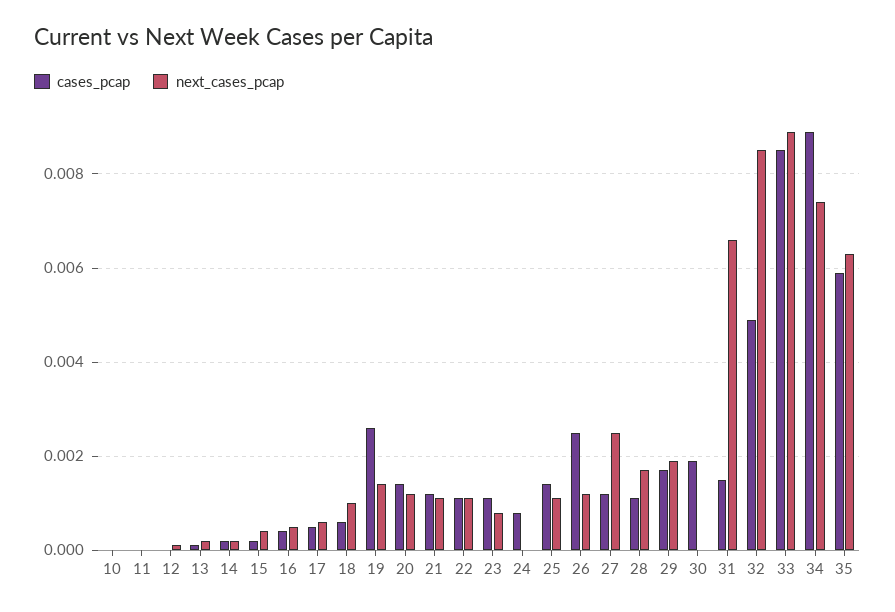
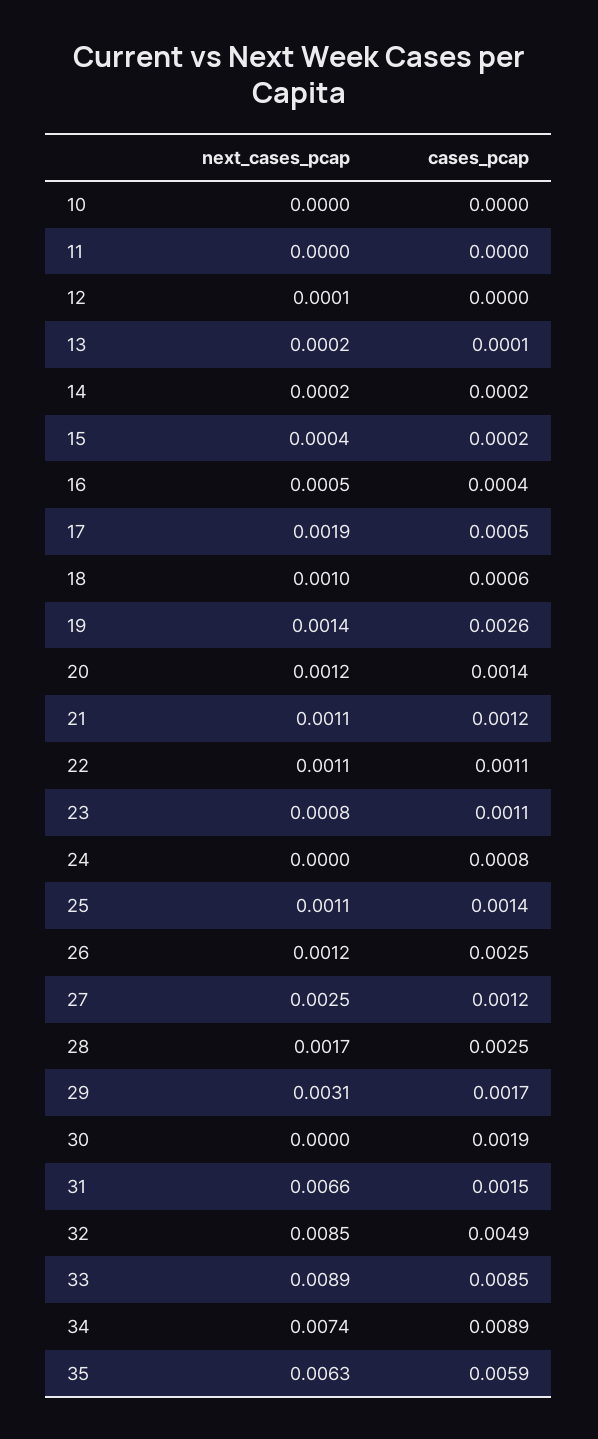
  {
    "cases_pcap": {
      "10": 0,
      "11": 0,
      "12": 0,
      "13": 0.0001,
      "14": 0.0002,
      "15": 0.0002,
      "16": 0.0004,
      "17": 0.0005,
      "18": 0.0006,
      "19": 0.0026,
      "20": 0.0014,
      "21": 0.0012,
      "22": 0.0011,
      "23": 0.0011,
      "24": 0.0008,
      "25": 0.0014,
      "26": 0.0025,
      "27": 0.0012,
-     "28": 0.001,
+     "28": 0.0025,
      "29": 0.0017,
      "30": 0.0019,
      "31": 0.0015,
      "32": 0.0049,
      "33": 0.0085,
      "34": 0.0089,
      "35": 0.0059
    },
    "next_cases_pcap": {
      "10": 0,
      "11": 0,
      "12": 0.0001,
      "13": 0.0002,
      "14": 0.0002,
      "15": 0.0004,
      "16": 0.0005,
-     "17": 0.0005,
+     "17": 0.0019,
      "18": 0.001,
      "19": 0.0014,
      "20": 0.0012,
      "21": 0.0011,
      "22": 0.0011,
      "23": 0.0008,
      "24": 0,
      "25": 0.0011,
      "26": 0.0012,
      "27": 0.0025,
      "28": 0.0017,
-     "29": 0.002,
+     "29": 0.0031,
      "30": 0,
      "31": 0.0066,
      "32": 0.0085,
      "33": 0.0089,
      "34": 0.0074,
      "35": 0.0063
    }
  }

